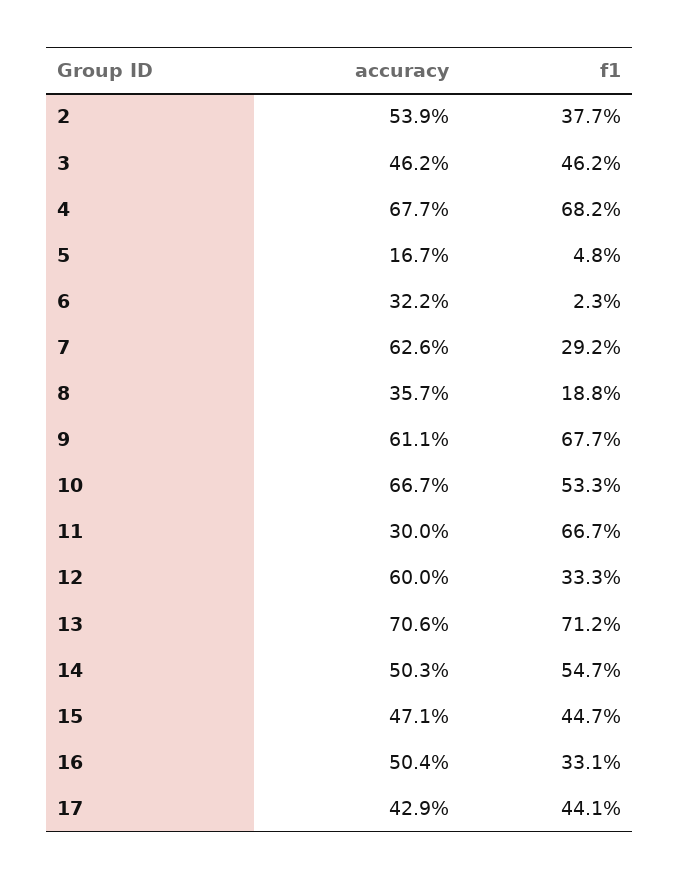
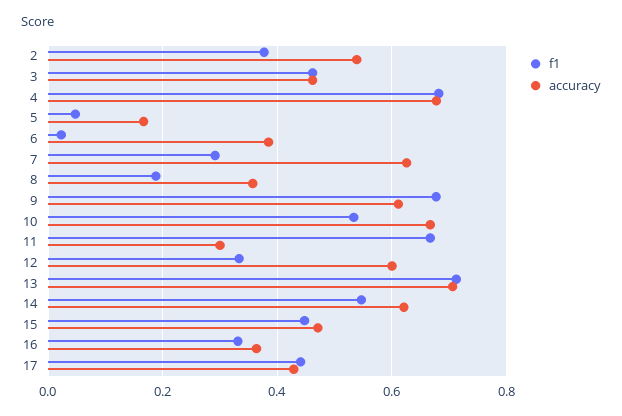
  {
    "accuracy": {
      "2": 0.539,
      "3": 0.462,
      "4": 0.677,
      "5": 0.167,
-     "6": 0.322,
+     "6": 0.38,
      "7": 0.626,
      "8": 0.357,
      "9": 0.611,
      "10": 0.667,
      "11": 0.3,
      "12": 0.6,
      "13": 0.706,
-     "14": 0.503,
+     "14": 0.62,
      "15": 0.471,
-     "16": 0.504,
+     "16": 0.36,
      "17": 0.429
    },
    "f1": {
      "2": 0.377,
      "3": 0.462,
      "4": 0.682,
      "5": 0.048,
      "6": 0.023,
      "7": 0.292,
      "8": 0.188,
      "9": 0.677,
      "10": 0.533,
      "11": 0.667,
      "12": 0.333,
      "13": 0.712,
      "14": 0.547,
      "15": 0.447,
      "16": 0.331,
      "17": 0.441
    }
  }

